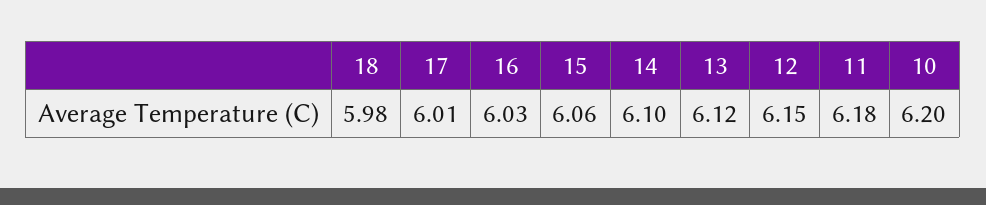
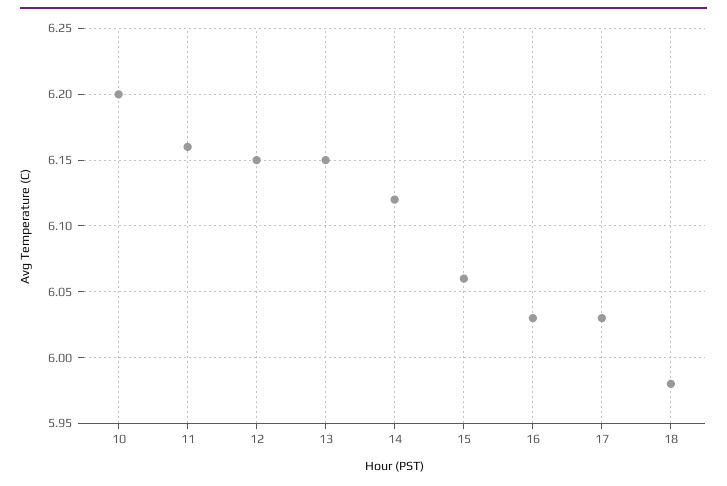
  {
    "18": 5.98,
-   "17": 6.01,
+   "17": 6.03,
    "16": 6.03,
    "15": 6.06,
-   "14": 6.1,
+   "14": 6.12,
-   "13": 6.12,
+   "13": 6.15,
    "12": 6.15,
-   "11": 6.18,
+   "11": 6.16,
    "10": 6.2
  }

